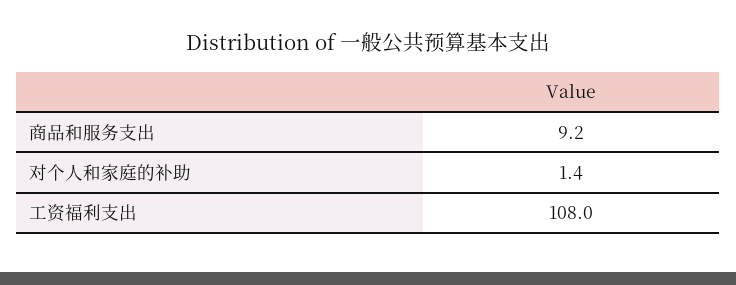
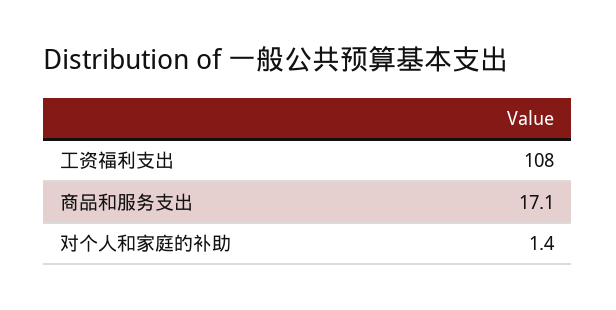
  {
-   "商品和服务支出": 9.2,
+   "商品和服务支出": 17.1,
    "对个人和家庭的补助": 1.4,
    "工资福利支出": 108
  }

